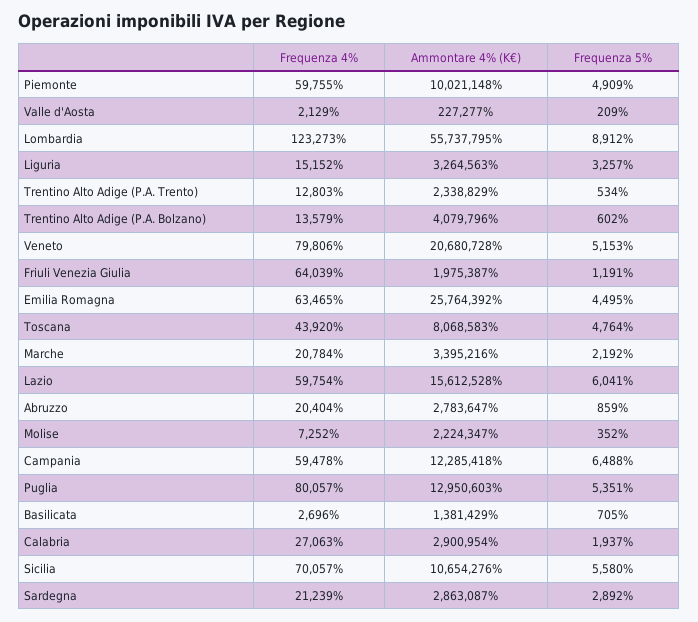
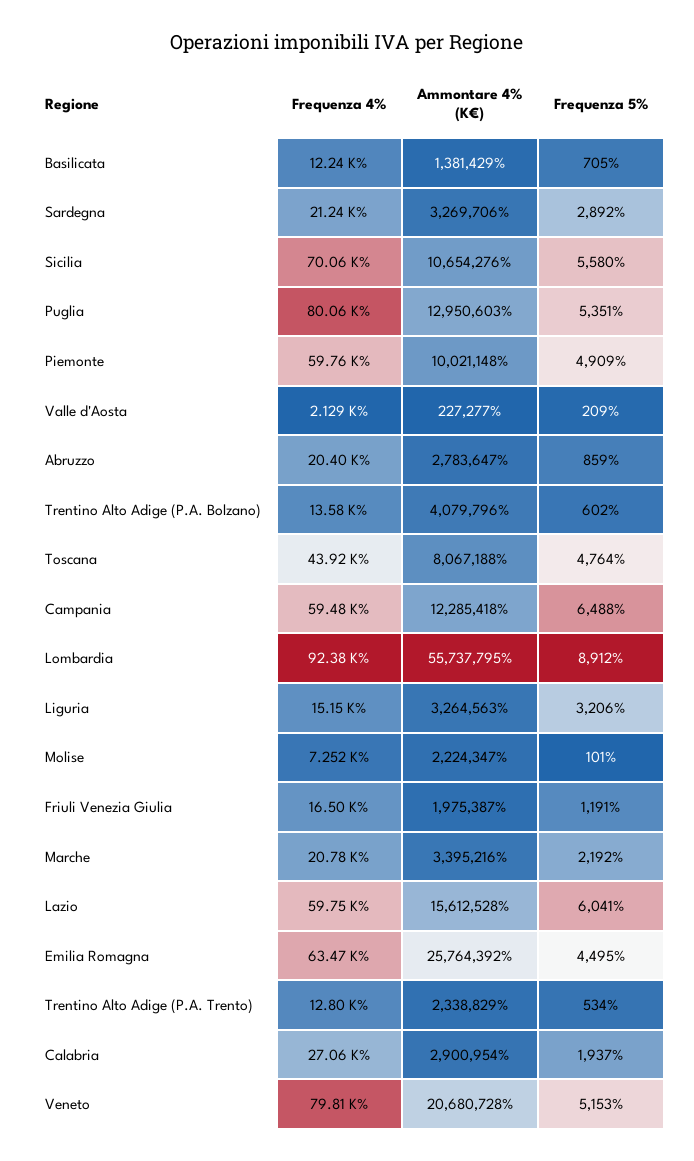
  {
    "Frequenza 4%": {
      "Piemonte": 59755,
      "Valle d'Aosta": 2129,
-     "Lombardia": 123273,
+     "Lombardia": 92380,
      "Liguria": 15152,
      "Trentino Alto Adige (P.A. Trento)": 12803,
      "Trentino Alto Adige (P.A. Bolzano)": 13579,
      "Veneto": 79806,
-     "Friuli Venezia Giulia": 64039,
+     "Friuli Venezia Giulia": 16500,
      "Emilia Romagna": 63465,
      "Toscana": 43920,
      "Marche": 20784,
      "Lazio": 59754,
      "Abruzzo": 20404,
      "Molise": 7252,
      "Campania": 59478,
      "Puglia": 80057,
-     "Basilicata": 2696,
+     "Basilicata": 12240,
      "Calabria": 27063,
      "Sicilia": 70057,
      "Sardegna": 21239
    },
    "Ammontare 4% (K€)": {
      "Piemonte": 10021148,
      "Valle d'Aosta": 227277,
      "Lombardia": 55737795,
      "Liguria": 3264563,
      "Trentino Alto Adige (P.A. Trento)": 2338829,
      "Trentino Alto Adige (P.A. Bolzano)": 4079796,
      "Veneto": 20680728,
      "Friuli Venezia Giulia": 1975387,
      "Emilia Romagna": 25764392,
-     "Toscana": 8068583,
+     "Toscana": 8067188,
      "Marche": 3395216,
      "Lazio": 15612528,
      "Abruzzo": 2783647,
      "Molise": 2224347,
      "Campania": 12285418,
      "Puglia": 12950603,
      "Basilicata": 1381429,
      "Calabria": 2900954,
      "Sicilia": 10654276,
-     "Sardegna": 2863087
+     "Sardegna": 3269706
    },
    "Frequenza 5%": {
      "Piemonte": 4909,
      "Valle d'Aosta": 209,
      "Lombardia": 8912,
-     "Liguria": 3257,
+     "Liguria": 3206,
      "Trentino Alto Adige (P.A. Trento)": 534,
      "Trentino Alto Adige (P.A. Bolzano)": 602,
      "Veneto": 5153,
      "Friuli Venezia Giulia": 1191,
      "Emilia Romagna": 4495,
      "Toscana": 4764,
      "Marche": 2192,
      "Lazio": 6041,
      "Abruzzo": 859,
-     "Molise": 352,
+     "Molise": 101,
      "Campania": 6488,
      "Puglia": 5351,
      "Basilicata": 705,
      "Calabria": 1937,
      "Sicilia": 5580,
      "Sardegna": 2892
    }
  }

